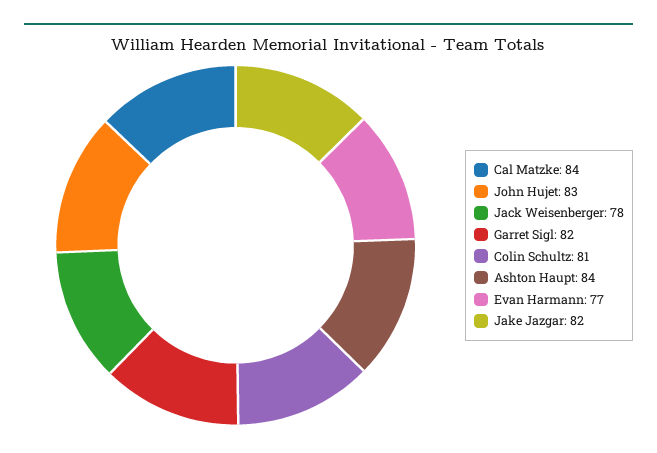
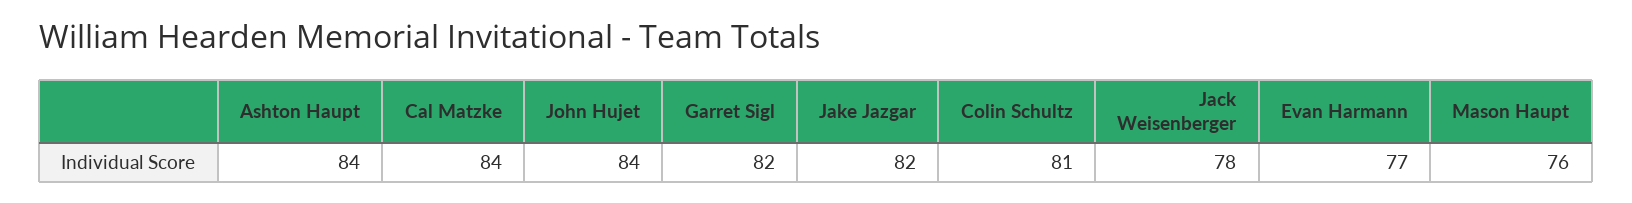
  {
    "Cal Matzke": 84,
-   "John Hujet": 83,
+   "John Hujet": 84,
    "Jack Weisenberger": 78,
    "Garret Sigl": 82,
    "Colin Schultz": 81,
    "Ashton Haupt": 84,
    "Evan Harmann": 77,
-   "Jake Jazgar": 82
+   "Jake Jazgar": 82,
+   "Mason Haupt": 76
  }

